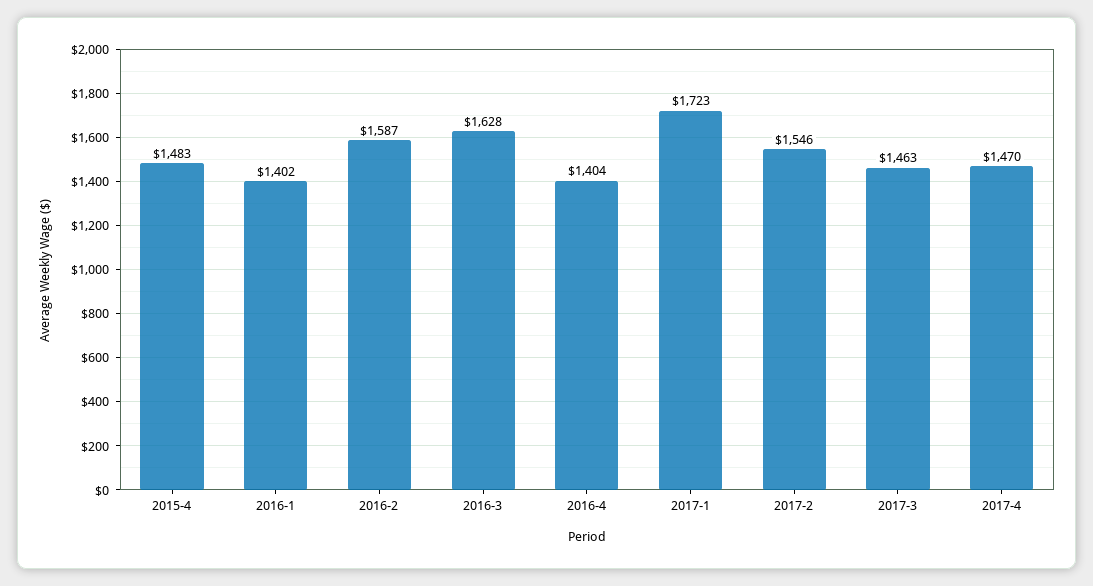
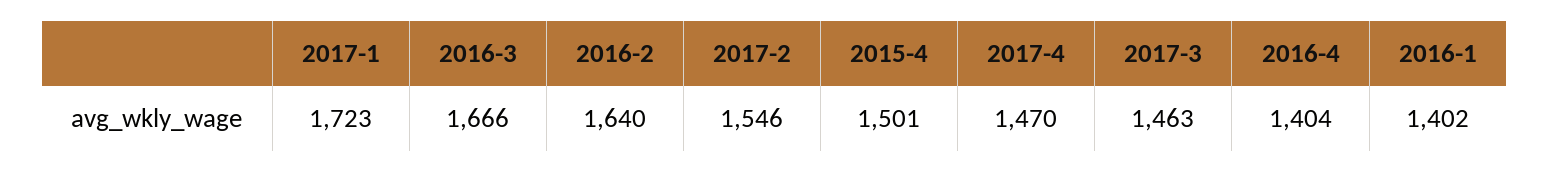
  {
-   "2015-4": 1483,
+   "2015-4": 1501,
    "2016-1": 1402,
-   "2016-2": 1587,
+   "2016-2": 1640,
-   "2016-3": 1628,
+   "2016-3": 1666,
    "2016-4": 1404,
    "2017-1": 1723,
    "2017-2": 1546,
    "2017-3": 1463,
    "2017-4": 1470
  }

